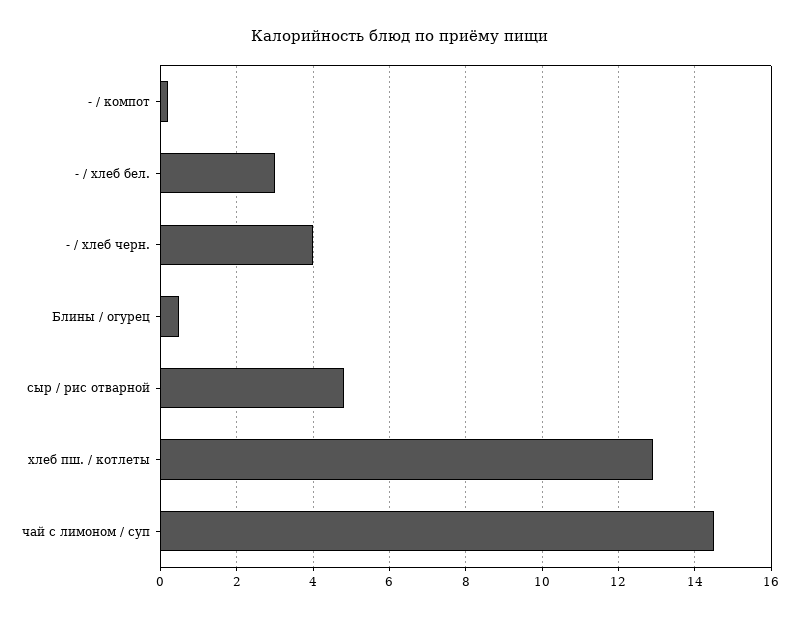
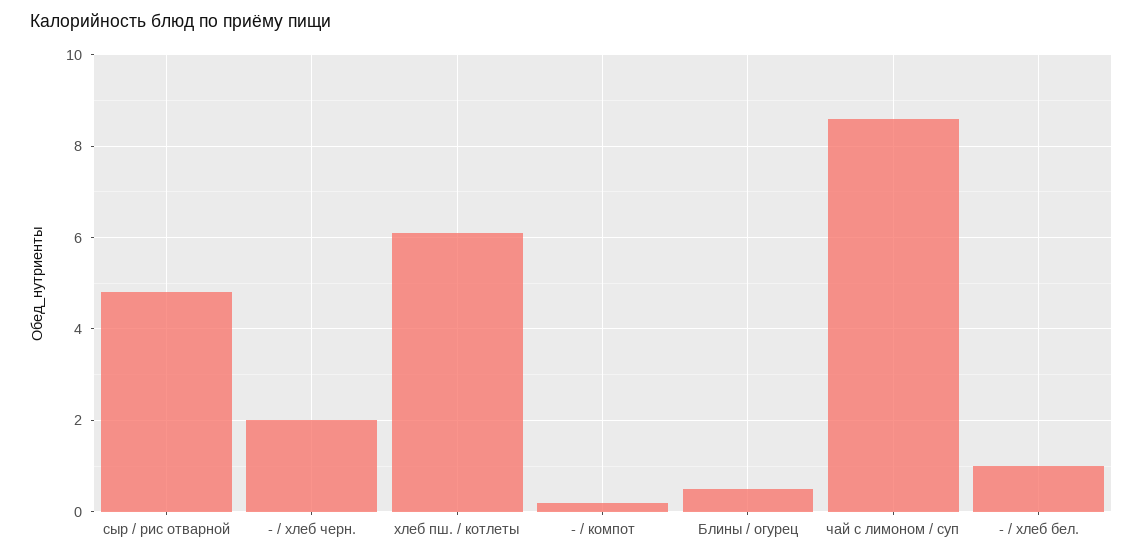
  {
    "- / компот": 0,
-   "- / хлеб бел.": 3,
+   "- / хлеб бел.": 1,
-   "- / хлеб черн.": 4,
+   "- / хлеб черн.": 2,
    "Блины / огурец": 0.5,
    "сыр / рис отварной": 5,
-   "хлеб пш. / котлеты": 13,
+   "хлеб пш. / котлеты": 6,
-   "чай с лимоном / суп": 14.5
+   "чай с лимоном / суп": 8.5
  }

